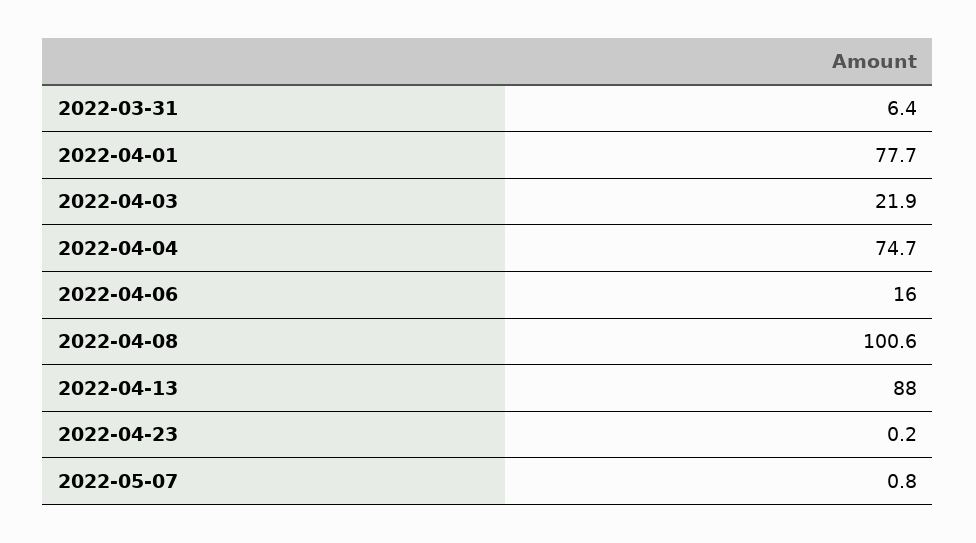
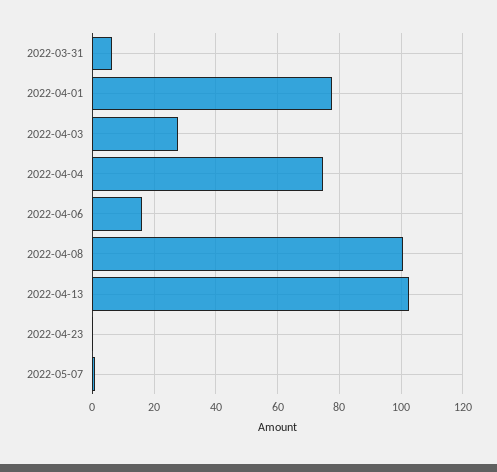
  {
    "2022-03-31": 6.4,
    "2022-04-01": 77.7,
-   "2022-04-03": 21.9,
+   "2022-04-03": 28,
    "2022-04-04": 74.7,
    "2022-04-06": 16,
    "2022-04-08": 100.6,
-   "2022-04-13": 88,
+   "2022-04-13": 102,
    "2022-04-23": 0.2,
    "2022-05-07": 0.8
  }

